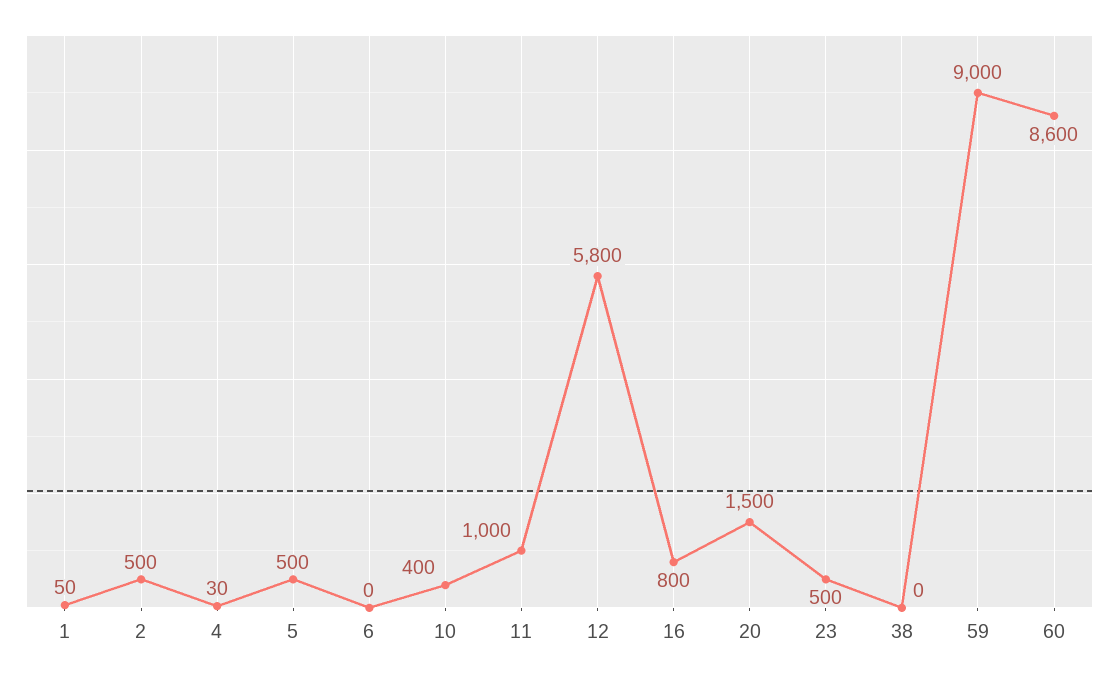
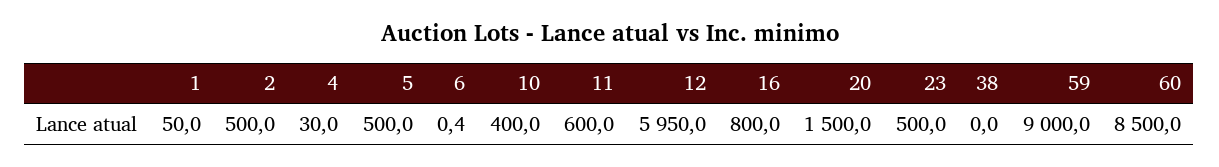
  {
    "1": 50,
    "2": 500,
    "4": 30,
    "5": 500,
    "6": 0.4,
    "10": 400,
-   "11": 1000,
+   "11": 600,
-   "12": 5800,
+   "12": 5950,
    "16": 800,
    "20": 1500,
    "23": 500,
    "38": 0,
    "59": 9000,
-   "60": 8600
+   "60": 8500
  }

